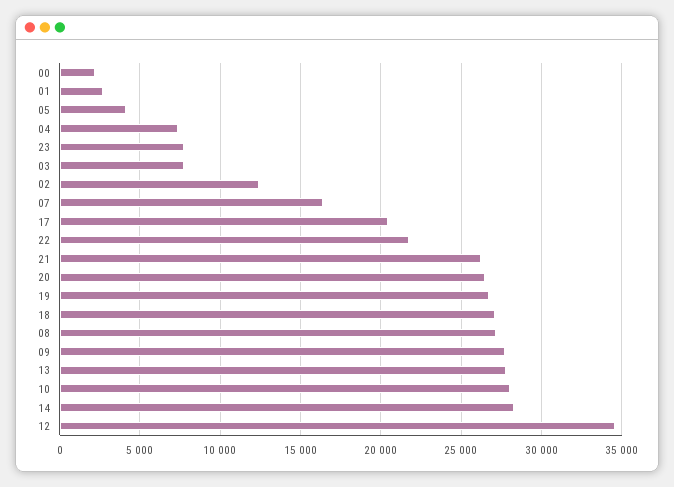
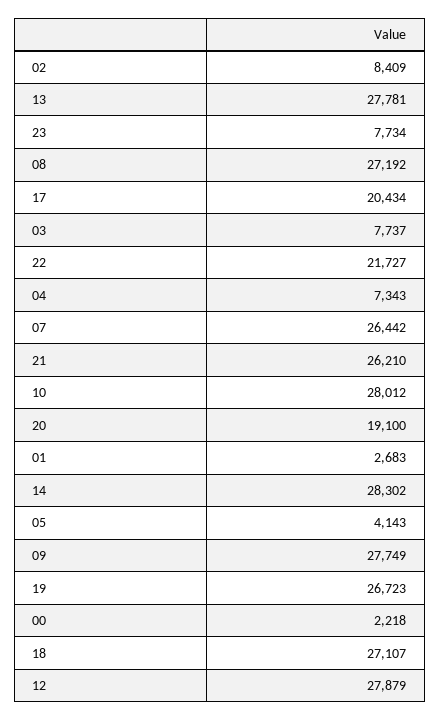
  {
    "00": 2218,
    "01": 2683,
    "05": 4143,
    "04": 7343,
    "23": 7734,
    "03": 7737,
-   "02": 12500,
+   "02": 8409,
-   "07": 16500,
+   "07": 26442,
    "17": 20434,
    "22": 21727,
    "21": 26210,
-   "20": 26500,
+   "20": 19100,
    "19": 26723,
    "18": 27107,
    "08": 27192,
    "09": 27749,
    "13": 27781,
    "10": 28012,
    "14": 28302,
-   "12": 34500
+   "12": 27879
  }

